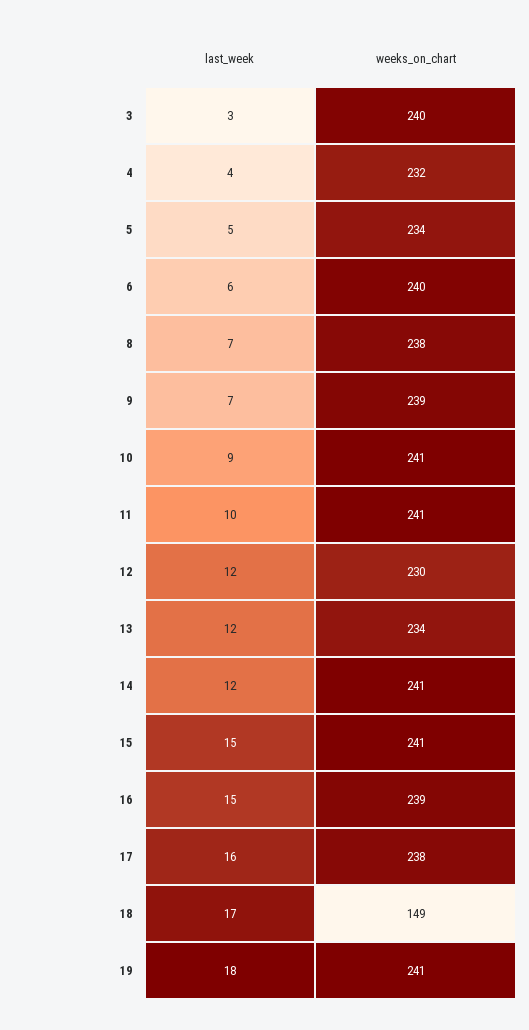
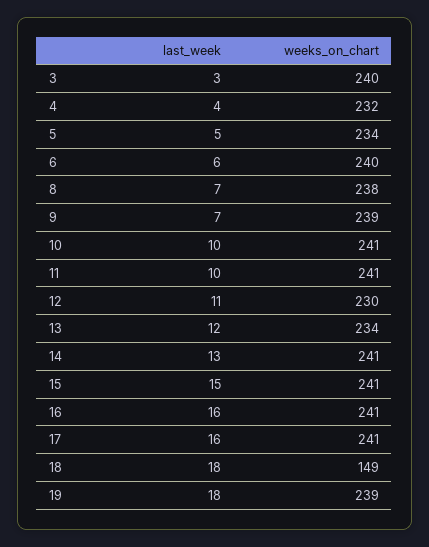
  {
    "last_week": {
      "3": 3,
      "4": 4,
      "5": 5,
      "6": 6,
      "8": 7,
      "9": 7,
-     "10": 9,
+     "10": 10,
      "11": 10,
-     "12": 12,
+     "12": 11,
      "13": 12,
-     "14": 12,
+     "14": 13,
      "15": 15,
-     "16": 15,
+     "16": 16,
      "17": 16,
-     "18": 17,
+     "18": 18,
      "19": 18
    },
    "weeks_on_chart": {
      "3": 240,
      "4": 232,
      "5": 234,
      "6": 240,
      "8": 238,
      "9": 239,
      "10": 241,
      "11": 241,
      "12": 230,
      "13": 234,
      "14": 241,
      "15": 241,
-     "16": 239,
+     "16": 241,
-     "17": 238,
+     "17": 241,
      "18": 149,
-     "19": 241
+     "19": 239
    }
  }

